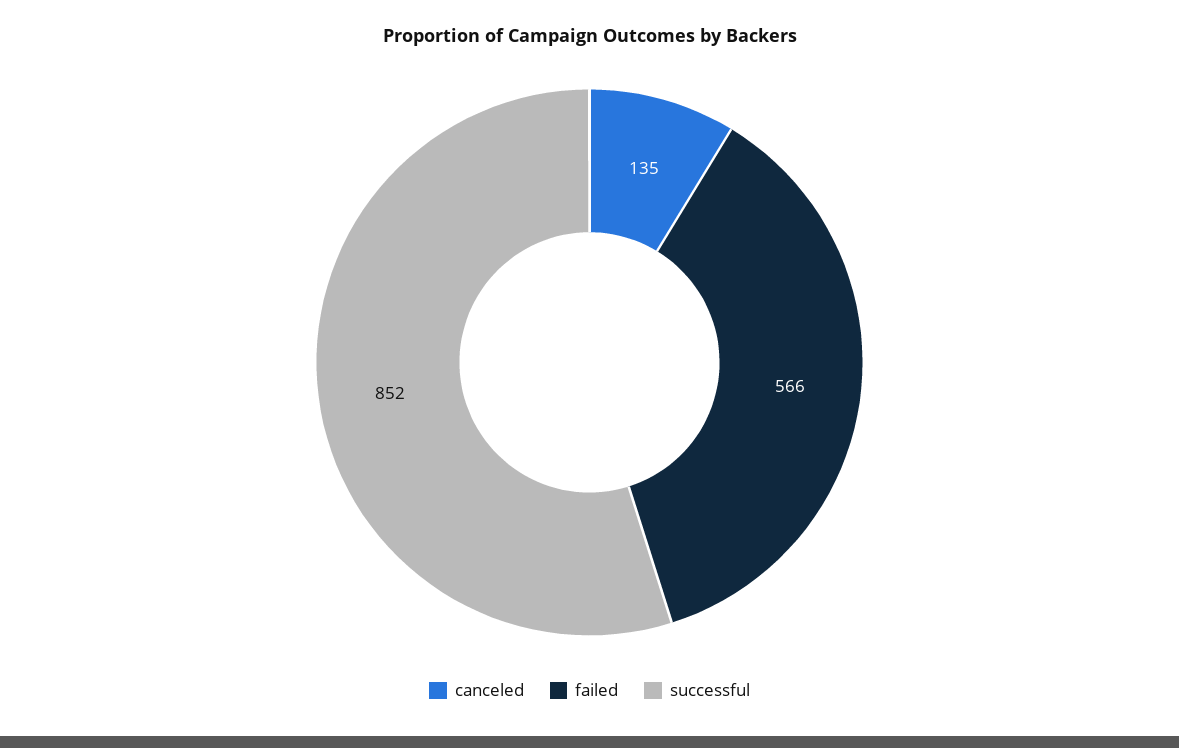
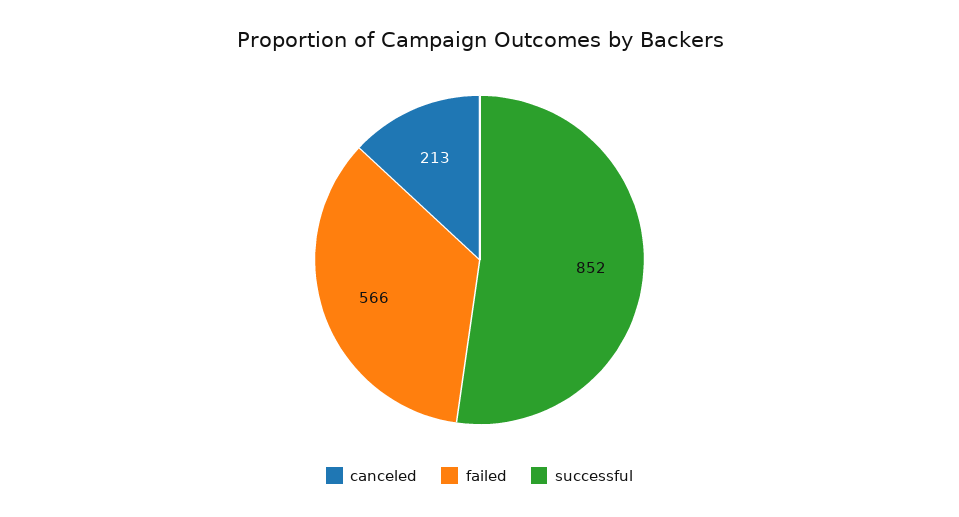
  {
-   "canceled": 135,
+   "canceled": 213,
    "failed": 566,
    "successful": 852
  }

